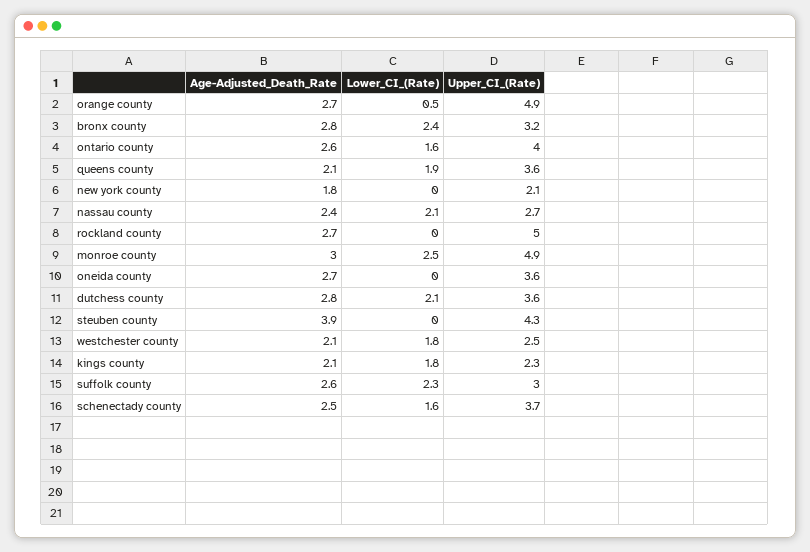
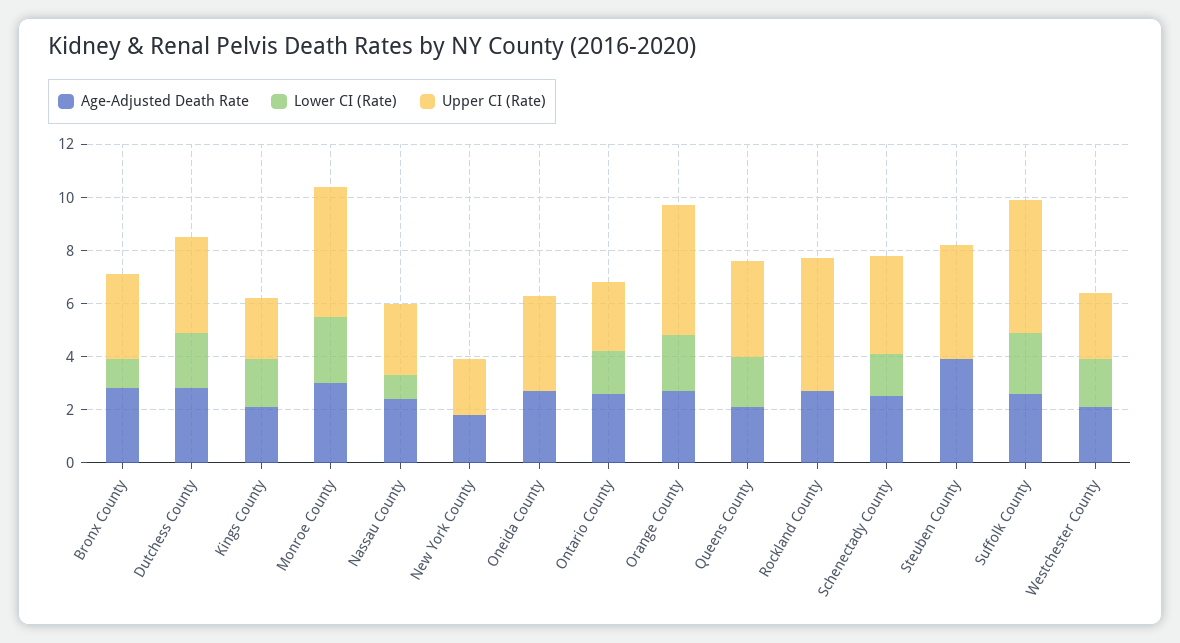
  {
    "Age-Adjusted_Death_Rate": {
      "orange county": 2.7,
      "bronx county": 2.8,
      "ontario county": 2.6,
      "queens county": 2.1,
      "new york county": 1.8,
      "nassau county": 2.4,
      "rockland county": 2.7,
      "monroe county": 3,
      "oneida county": 2.7,
      "dutchess county": 2.8,
      "steuben county": 3.9,
      "westchester county": 2.1,
      "kings county": 2.1,
      "suffolk county": 2.6,
      "schenectady county": 2.5
    },
    "Lower_CI_(Rate)": {
-     "orange county": 0.5,
+     "orange county": 2,
-     "bronx county": 2.4,
+     "bronx county": 1,
      "ontario county": 1.6,
      "queens county": 1.9,
      "new york county": 0,
-     "nassau county": 2.1,
+     "nassau county": 1,
      "rockland county": 0,
      "monroe county": 2.5,
      "oneida county": 0,
      "dutchess county": 2.1,
      "steuben county": 0,
      "westchester county": 1.8,
      "kings county": 1.8,
      "suffolk county": 2.3,
      "schenectady county": 1.6
    },
    "Upper_CI_(Rate)": {
      "orange county": 4.9,
      "bronx county": 3.2,
-     "ontario county": 4,
+     "ontario county": 2.5,
      "queens county": 3.6,
      "new york county": 2.1,
      "nassau county": 2.7,
      "rockland county": 5,
      "monroe county": 4.9,
      "oneida county": 3.6,
      "dutchess county": 3.6,
      "steuben county": 4.3,
      "westchester county": 2.5,
      "kings county": 2.3,
-     "suffolk county": 3,
+     "suffolk county": 5,
      "schenectady county": 3.7
    }
  }

